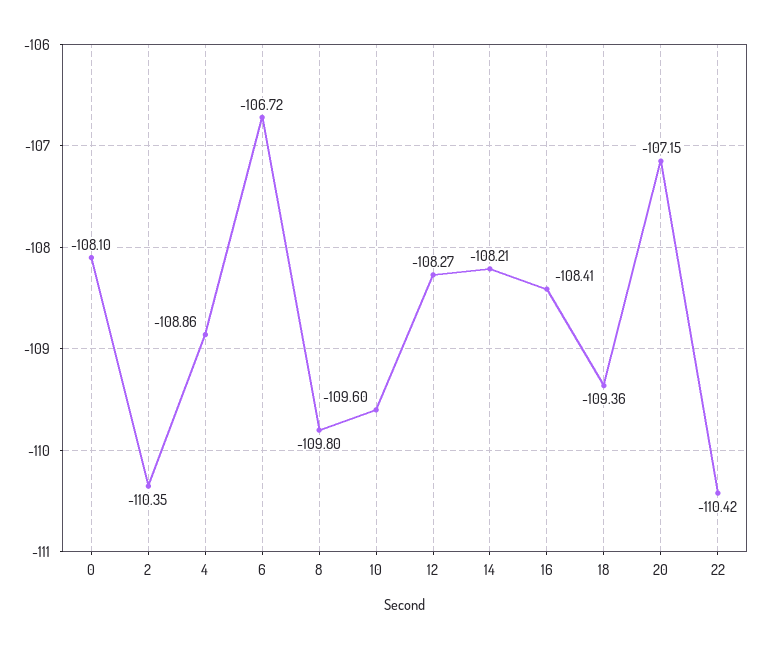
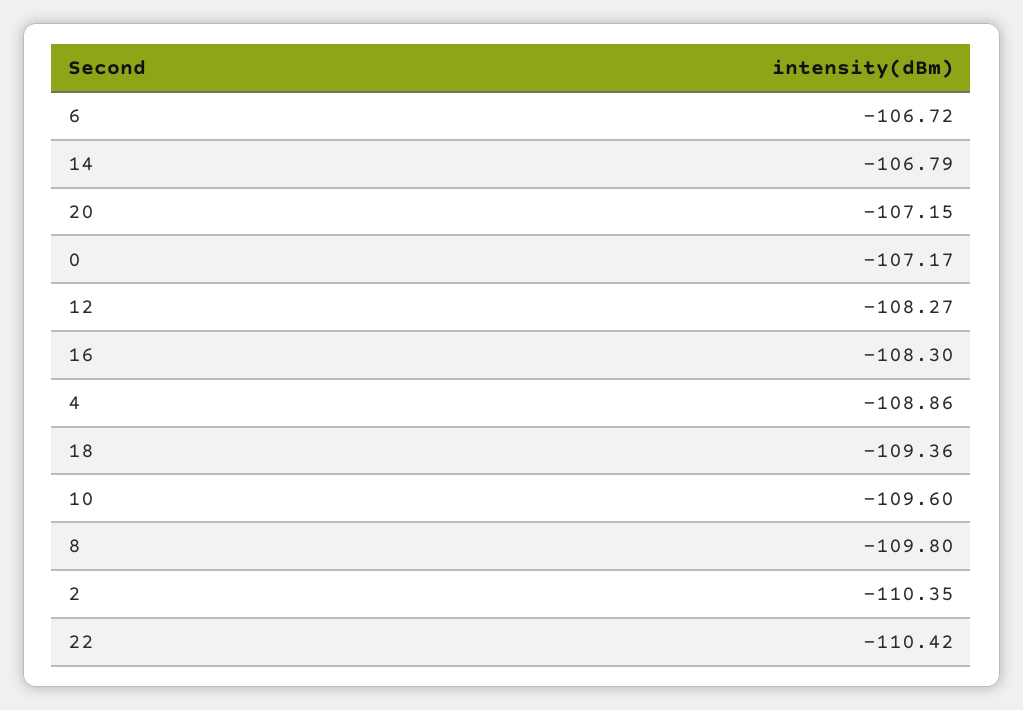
  {
-   "0": -108.1,
+   "0": -107.17,
    "2": -110.35,
    "4": -108.86,
    "6": -106.72,
    "8": -109.8,
    "10": -109.6,
    "12": -108.27,
-   "14": -108.21,
+   "14": -106.79,
-   "16": -108.41,
+   "16": -108.3,
    "18": -109.36,
    "20": -107.15,
    "22": -110.42
  }

